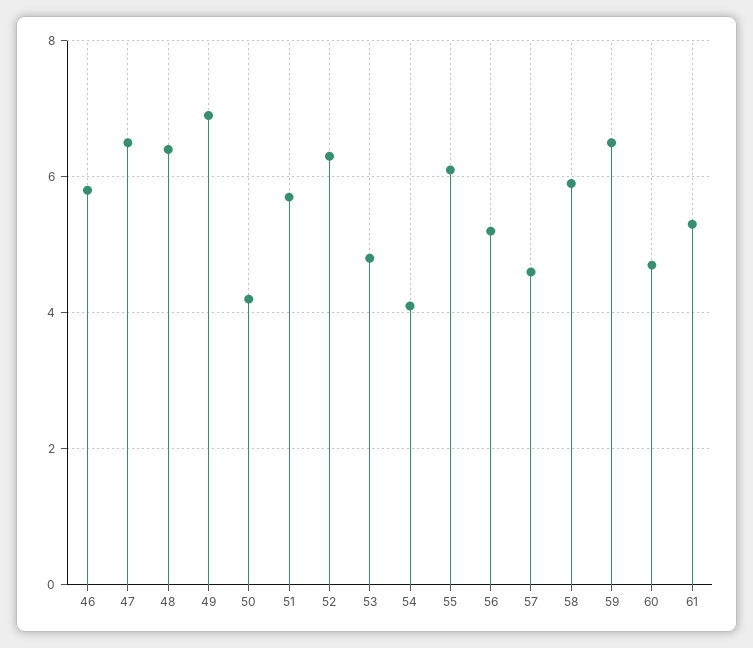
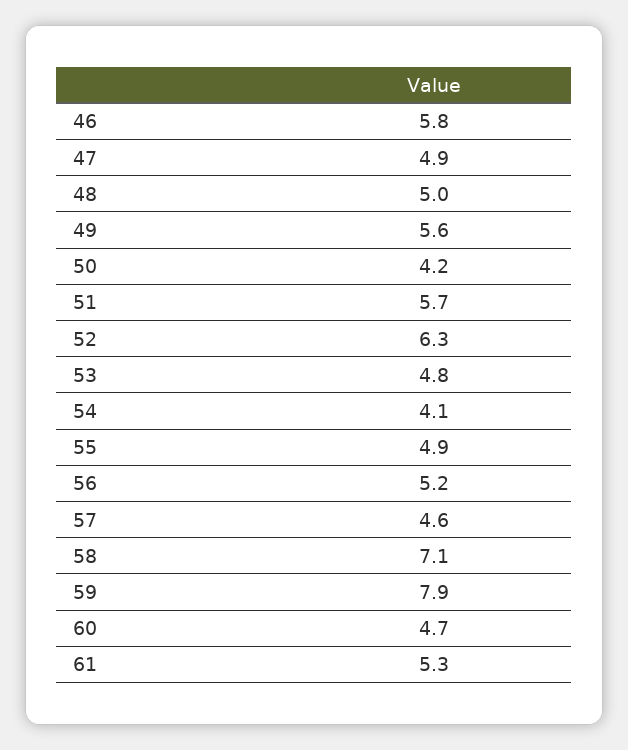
  {
    "46": 5.8,
-   "47": 6.5,
+   "47": 4.9,
-   "48": 6.5,
+   "48": 5,
-   "49": 7,
+   "49": 5.6,
    "50": 4.2,
    "51": 5.7,
    "52": 6.3,
    "53": 4.8,
    "54": 4.1,
-   "55": 6,
+   "55": 4.9,
    "56": 5.2,
    "57": 4.6,
-   "58": 6,
+   "58": 7.1,
-   "59": 6.5,
+   "59": 7.9,
    "60": 4.7,
    "61": 5.3
  }

